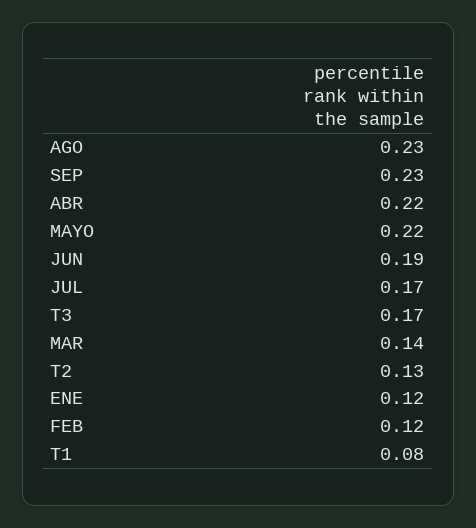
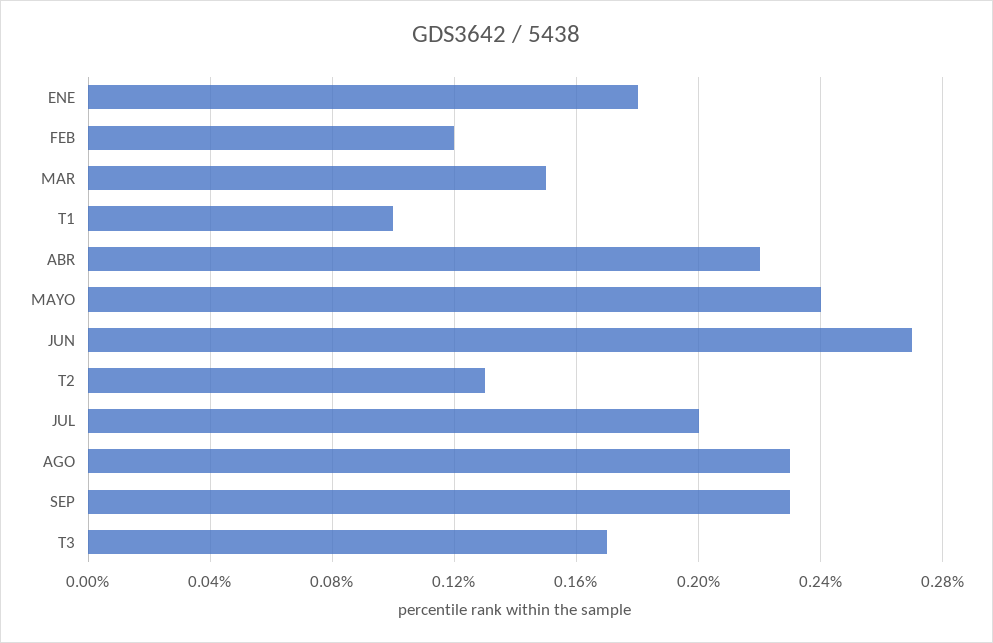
  {
    "AGO": 0.23,
    "SEP": 0.23,
    "ABR": 0.22,
-   "MAYO": 0.22,
+   "MAYO": 0.24,
-   "JUN": 0.19,
+   "JUN": 0.27,
-   "JUL": 0.17,
+   "JUL": 0.2,
    "T3": 0.17,
-   "MAR": 0.14,
+   "MAR": 0.15,
    "T2": 0.13,
-   "ENE": 0.12,
+   "ENE": 0.18,
    "FEB": 0.12,
-   "T1": 0.08
+   "T1": 0.1
  }

